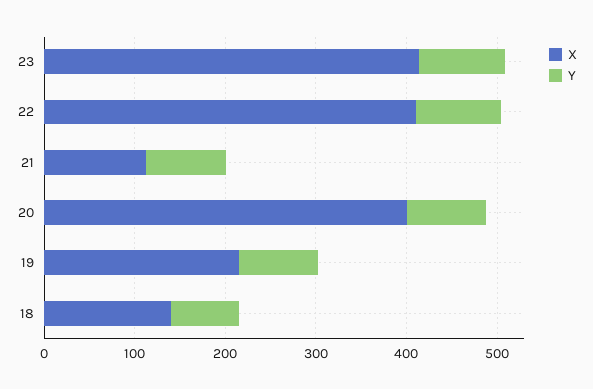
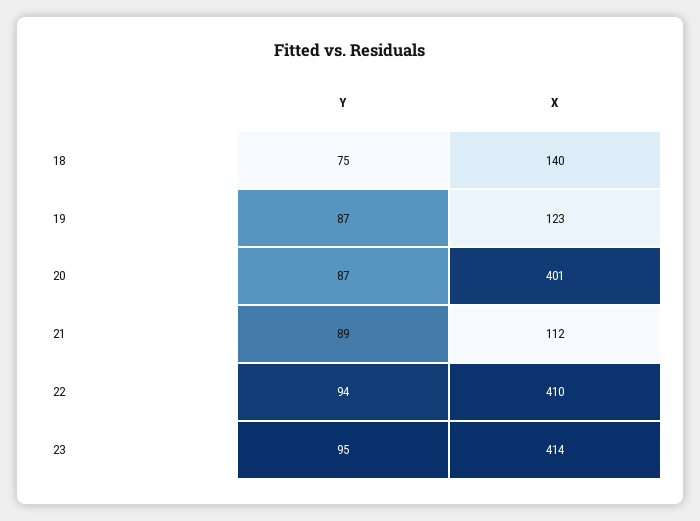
  {
    "X": {
      "23": 414,
      "22": 410,
      "21": 112,
      "20": 401,
-     "19": 220,
+     "19": 123,
      "18": 140
    },
    "Y": {
      "23": 95,
      "22": 94,
      "21": 89,
      "20": 87,
      "19": 87,
      "18": 75
    }
  }

